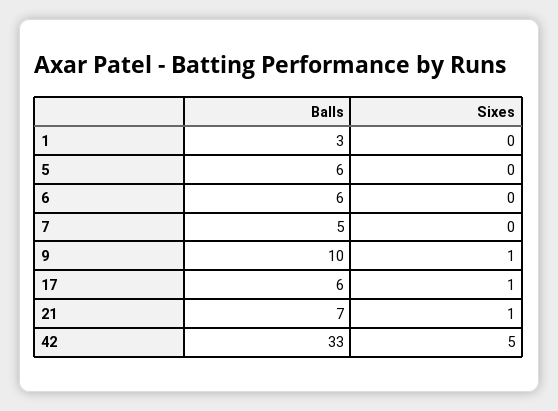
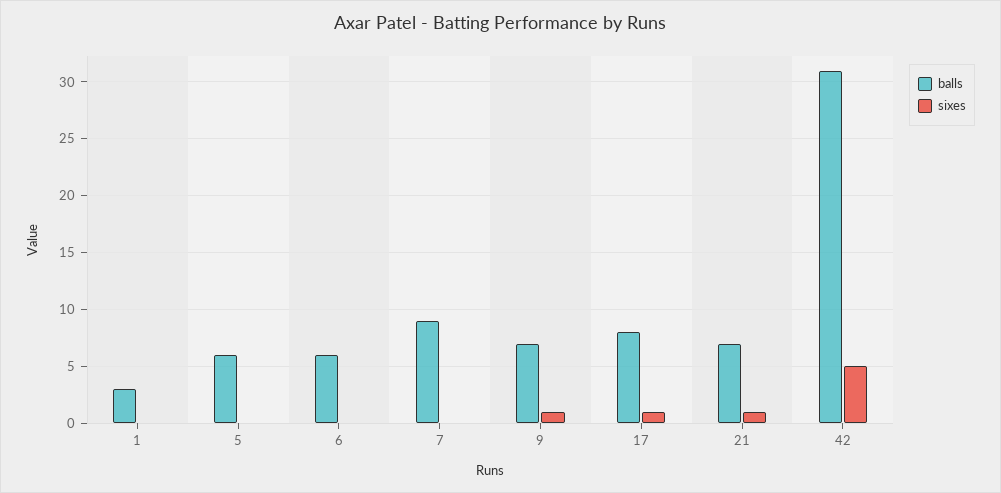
  {
    "Balls": {
      "1": 3,
      "5": 6,
      "6": 6,
-     "7": 5,
+     "7": 9,
-     "9": 10,
+     "9": 7,
-     "17": 6,
+     "17": 8,
      "21": 7,
-     "42": 33
+     "42": 31
    },
    "Sixes": {
      "1": 0,
      "5": 0,
      "6": 0,
      "7": 0,
      "9": 1,
      "17": 1,
      "21": 1,
      "42": 5
    }
  }

